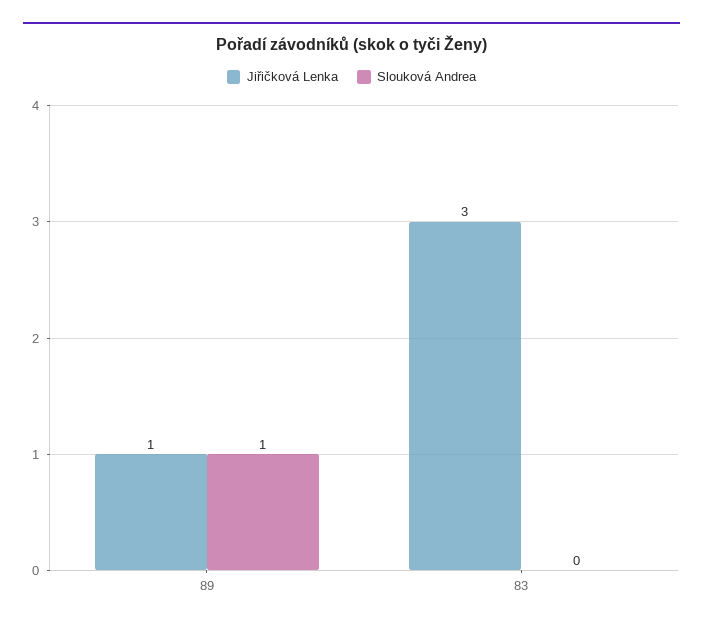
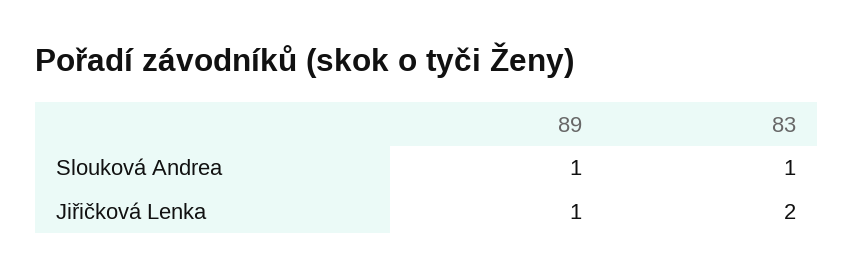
  {
    "Jiřičková Lenka": {
      "89": 1,
-     "83": 3
+     "83": 2
    },
    "Slouková Andrea": {
      "89": 1,
-     "83": 0
+     "83": 1
    }
  }

